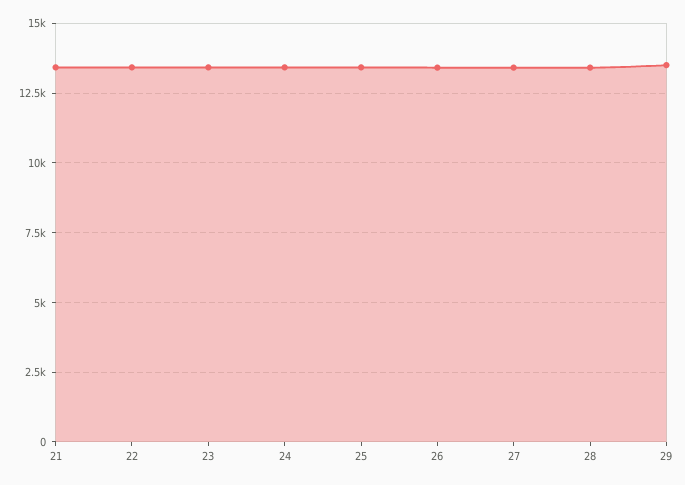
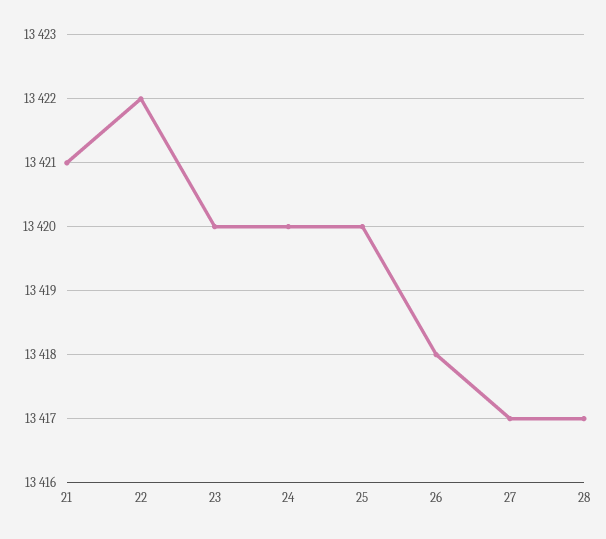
  {
    "21": 13421,
    "22": 13422,
    "23": 13420,
    "24": 13420,
    "25": 13420,
    "26": 13418,
    "27": 13417,
-   "28": 13417,
+   "28": 13417
-   "29": 13500
  }

